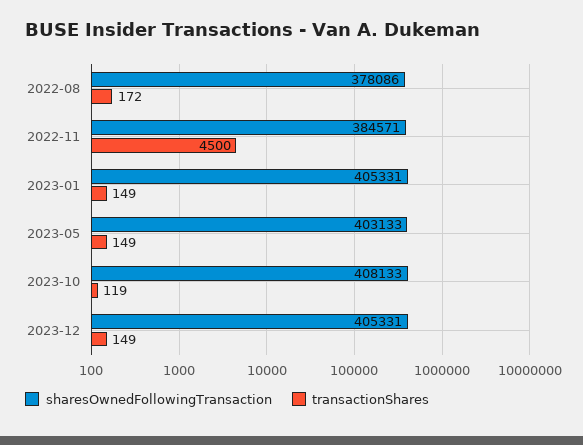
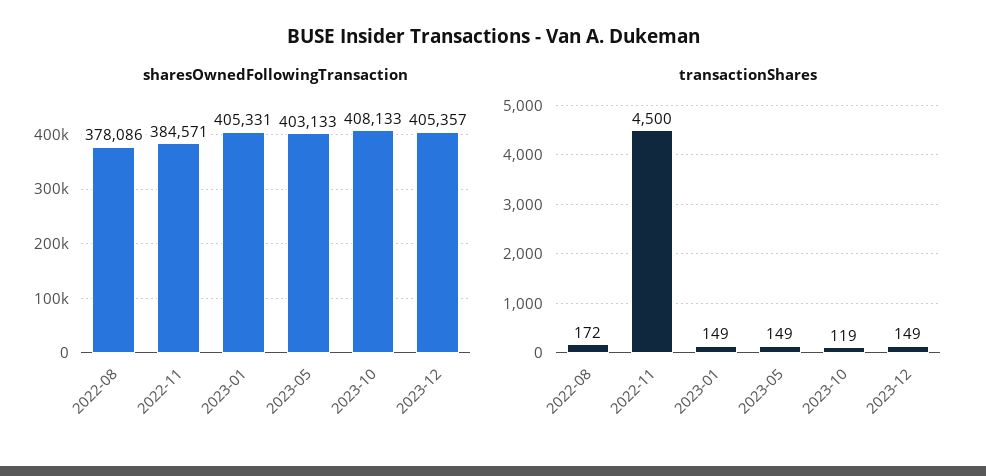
  {
    "sharesOwnedFollowingTransaction": {
      "2022-08": 378086,
      "2022-11": 384571,
      "2023-01": 405331,
      "2023-05": 403133,
      "2023-10": 408133,
-     "2023-12": 405331
+     "2023-12": 405357
    },
    "transactionShares": {
      "2022-08": 172,
      "2022-11": 4500,
      "2023-01": 149,
      "2023-05": 149,
      "2023-10": 119,
      "2023-12": 149
    }
  }

